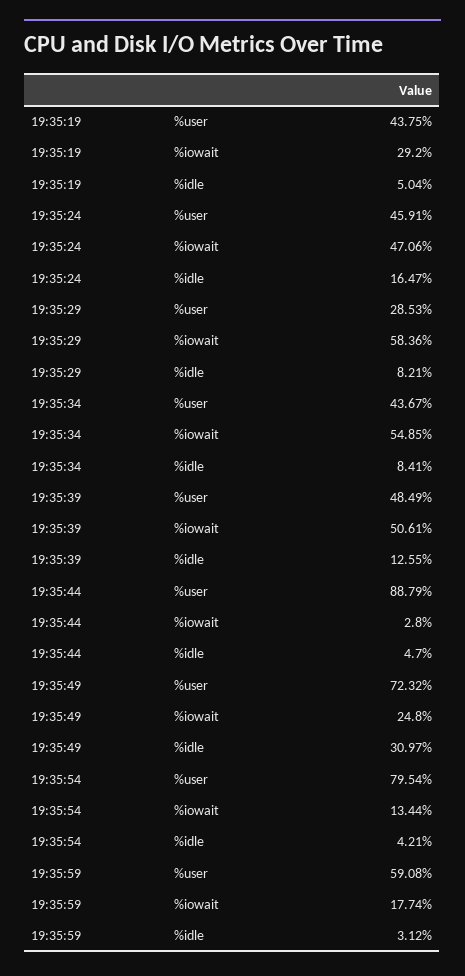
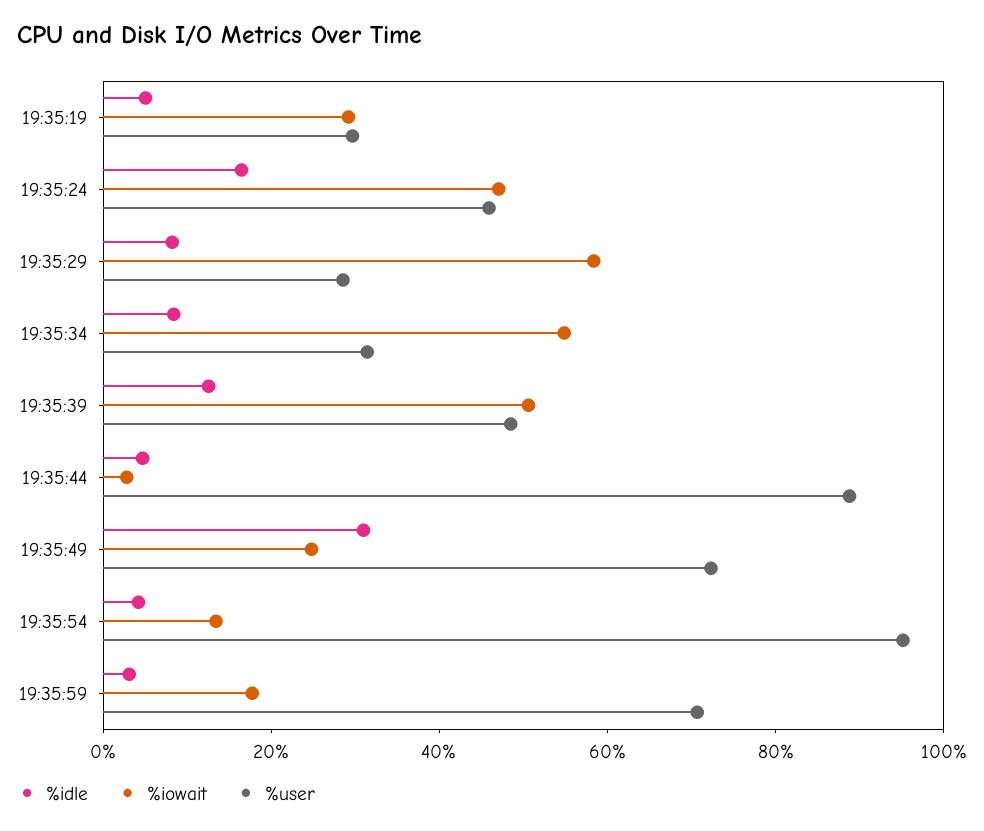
  {
    "%user": {
-     "19:35:19": 43.75,
+     "19:35:19": 30,
      "19:35:24": 45.91,
      "19:35:29": 28.53,
-     "19:35:34": 43.67,
+     "19:35:34": 30,
      "19:35:39": 48.49,
      "19:35:44": 88.79,
      "19:35:49": 72.32,
-     "19:35:54": 79.54,
+     "19:35:54": 95,
-     "19:35:59": 59.08
+     "19:35:59": 70
    },
    "%iowait": {
      "19:35:19": 29.2,
      "19:35:24": 47.06,
      "19:35:29": 58.36,
      "19:35:34": 54.85,
      "19:35:39": 50.61,
      "19:35:44": 2.8,
      "19:35:49": 24.8,
      "19:35:54": 13.44,
      "19:35:59": 17.74
    },
    "%idle": {
      "19:35:19": 5.04,
      "19:35:24": 16.47,
      "19:35:29": 8.21,
      "19:35:34": 8.41,
      "19:35:39": 12.55,
      "19:35:44": 4.7,
      "19:35:49": 30.97,
      "19:35:54": 4.21,
      "19:35:59": 3.12
    }
  }

